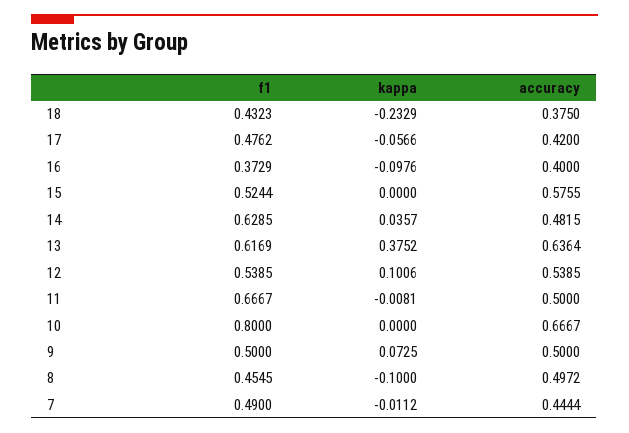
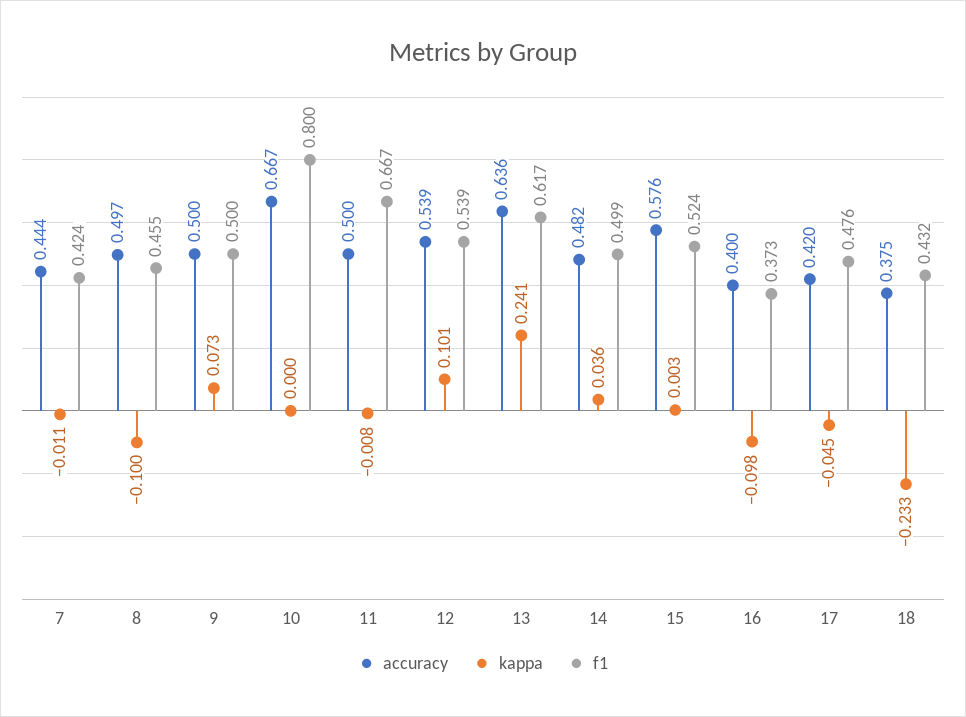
  {
    "f1": {
      "18": 0.4323,
      "17": 0.4762,
      "16": 0.3729,
      "15": 0.5244,
-     "14": 0.6285,
+     "14": 0.499,
      "13": 0.6169,
      "12": 0.5385,
      "11": 0.6667,
      "10": 0.8,
      "9": 0.5,
      "8": 0.4545,
-     "7": 0.49
+     "7": 0.424
    },
    "kappa": {
      "18": -0.2329,
-     "17": -0.0566,
+     "17": -0.045,
      "16": -0.0976,
-     "15": 0,
+     "15": 0.003,
      "14": 0.0357,
-     "13": 0.3752,
+     "13": 0.241,
      "12": 0.1006,
      "11": -0.0081,
      "10": 0,
      "9": 0.0725,
      "8": -0.1,
      "7": -0.0112
    },
    "accuracy": {
      "18": 0.375,
      "17": 0.42,
      "16": 0.4,
      "15": 0.5755,
      "14": 0.4815,
      "13": 0.6364,
      "12": 0.5385,
      "11": 0.5,
      "10": 0.6667,
      "9": 0.5,
      "8": 0.4972,
      "7": 0.4444
    }
  }

